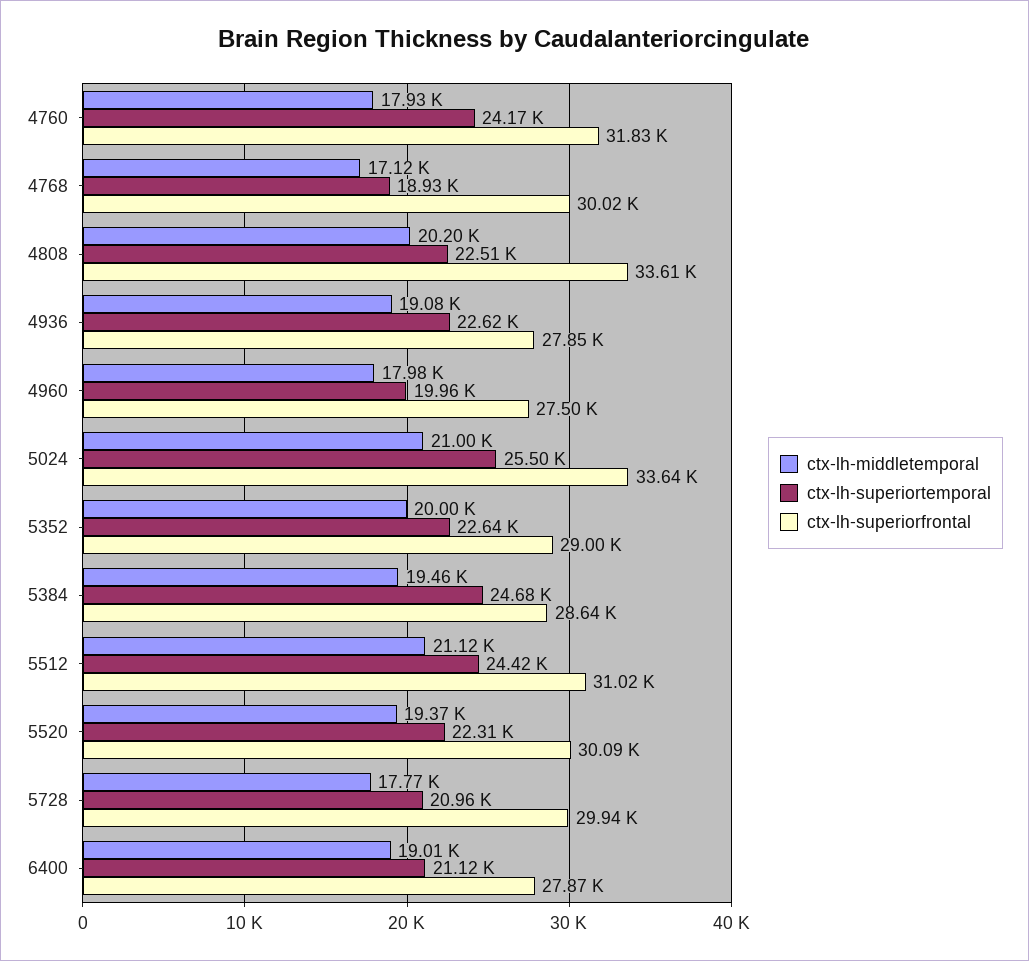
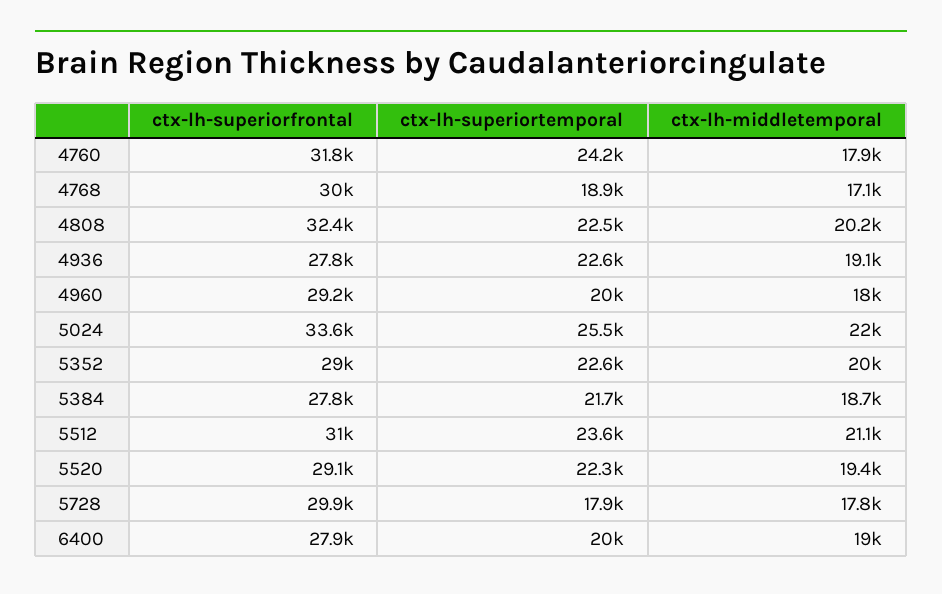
  {
    "ctx-lh-middletemporal": {
      "4760": 17930,
      "4768": 17120,
      "4808": 20200,
      "4936": 19080,
      "4960": 17980,
-     "5024": 21000,
+     "5024": 22000,
      "5352": 20000,
-     "5384": 19460,
+     "5384": 18700,
      "5512": 21120,
      "5520": 19370,
      "5728": 17770,
      "6400": 19010
    },
    "ctx-lh-superiortemporal": {
      "4760": 24170,
      "4768": 18930,
      "4808": 22510,
      "4936": 22620,
      "4960": 19960,
      "5024": 25500,
      "5352": 22640,
-     "5384": 24680,
+     "5384": 21700,
-     "5512": 24420,
+     "5512": 23600,
      "5520": 22310,
-     "5728": 20960,
+     "5728": 17900,
-     "6400": 21120
+     "6400": 20000
    },
    "ctx-lh-superiorfrontal": {
      "4760": 31830,
      "4768": 30020,
-     "4808": 33610,
+     "4808": 32400,
      "4936": 27850,
-     "4960": 27500,
+     "4960": 29200,
      "5024": 33640,
      "5352": 29000,
-     "5384": 28640,
+     "5384": 27800,
      "5512": 31020,
-     "5520": 30090,
+     "5520": 29100,
      "5728": 29940,
      "6400": 27870
    }
  }

